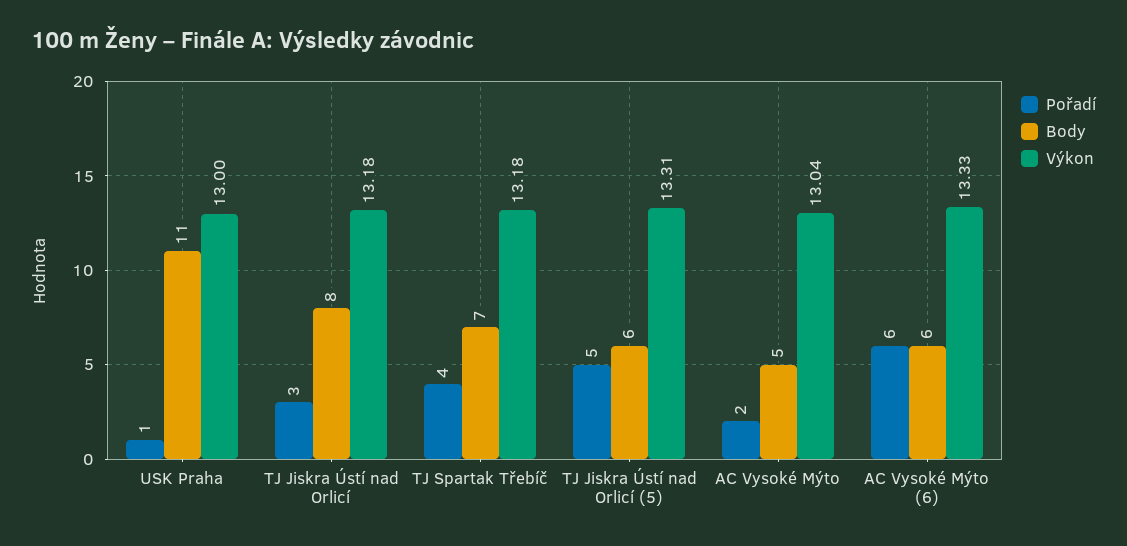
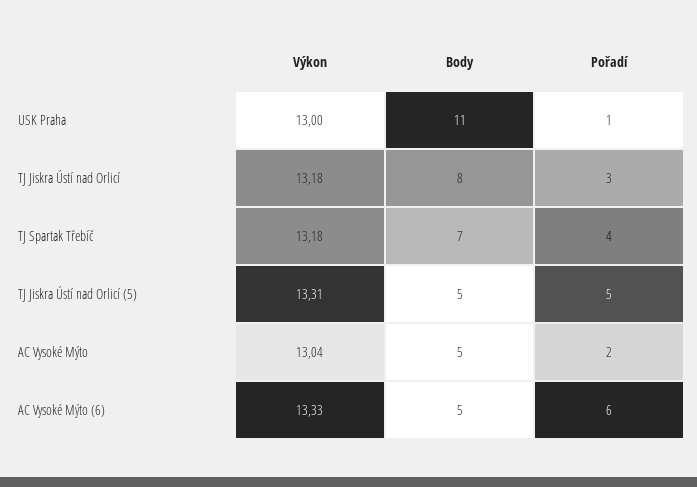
  {
    "Pořadí": {
      "USK Praha": 1,
      "TJ Jiskra Ústí nad Orlicí": 3,
      "TJ Spartak Třebíč": 4,
      "TJ Jiskra Ústí nad Orlicí (5)": 5,
      "AC Vysoké Mýto": 2,
      "AC Vysoké Mýto (6)": 6
    },
    "Body": {
      "USK Praha": 11,
      "TJ Jiskra Ústí nad Orlicí": 8,
      "TJ Spartak Třebíč": 7,
-     "TJ Jiskra Ústí nad Orlicí (5)": 6,
+     "TJ Jiskra Ústí nad Orlicí (5)": 5,
      "AC Vysoké Mýto": 5,
-     "AC Vysoké Mýto (6)": 6
+     "AC Vysoké Mýto (6)": 5
    },
    "Výkon": {
      "USK Praha": 13,
      "TJ Jiskra Ústí nad Orlicí": 13.18,
      "TJ Spartak Třebíč": 13.18,
      "TJ Jiskra Ústí nad Orlicí (5)": 13.31,
      "AC Vysoké Mýto": 13.04,
      "AC Vysoké Mýto (6)": 13.33
    }
  }

